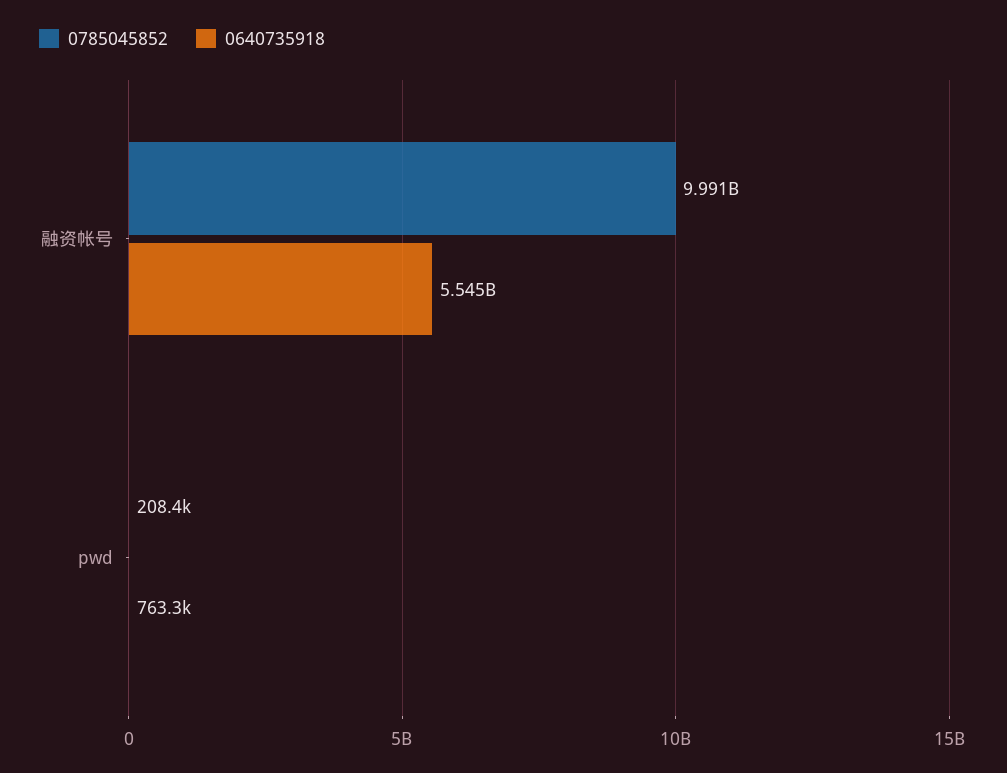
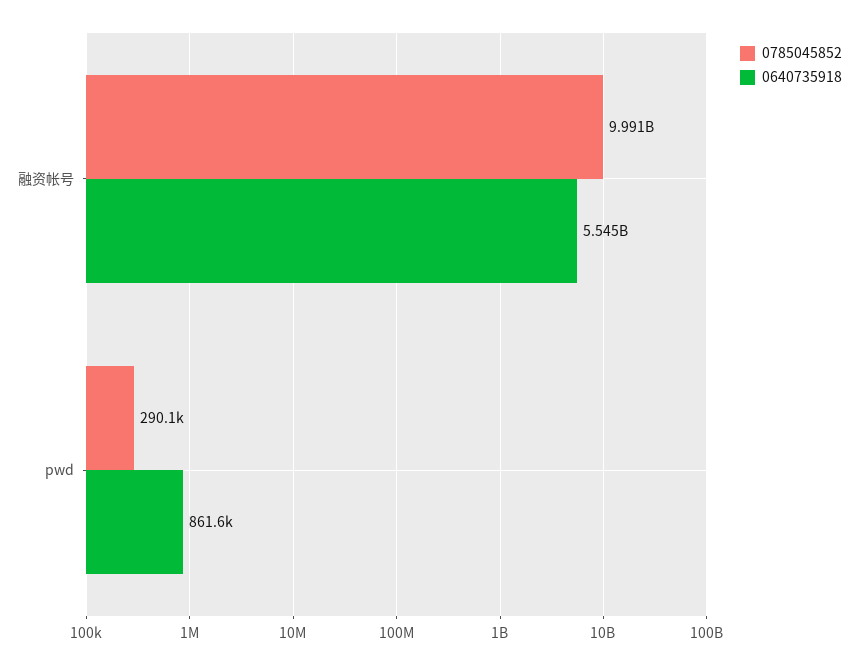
  {
    "0785045852": {
      "融资帐号": 9991000000,
-     "pwd": 208400
+     "pwd": 290100
    },
    "0640735918": {
      "融资帐号": 5545000000,
-     "pwd": 763300
+     "pwd": 861600
    }
  }

